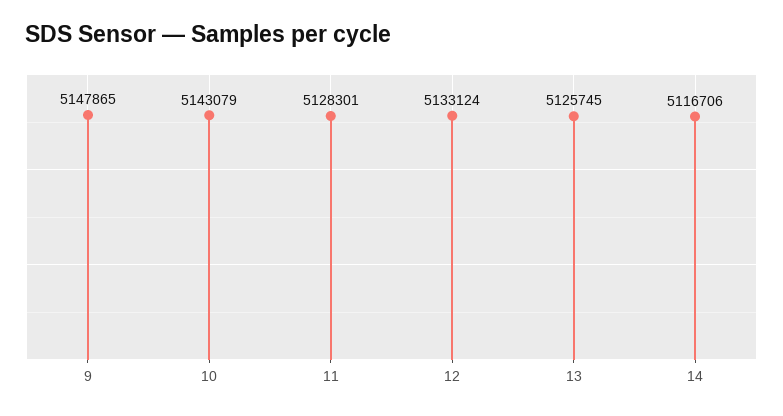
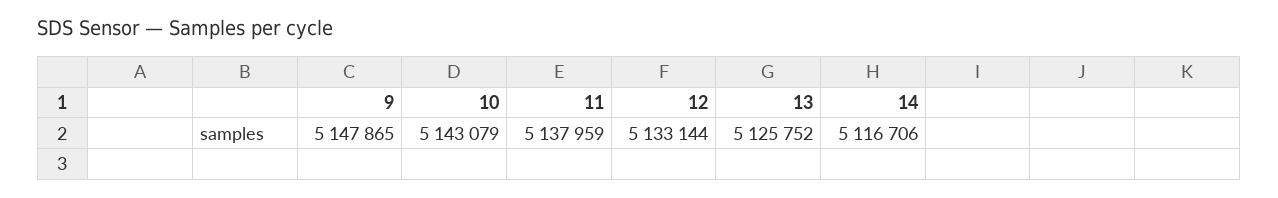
  {
    "9": 5147865,
    "10": 5143079,
-   "11": 5128301,
+   "11": 5137959,
-   "12": 5133124,
+   "12": 5133144,
-   "13": 5125745,
+   "13": 5125752,
    "14": 5116706
  }

